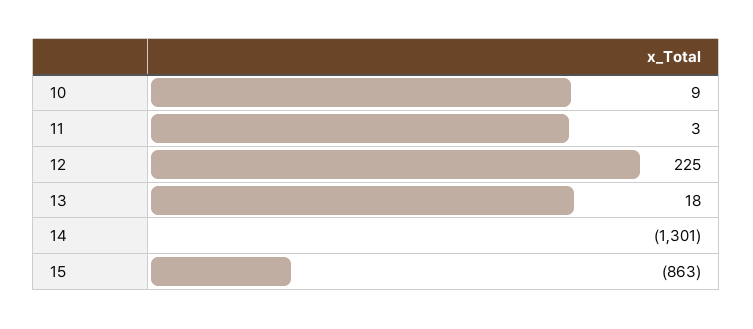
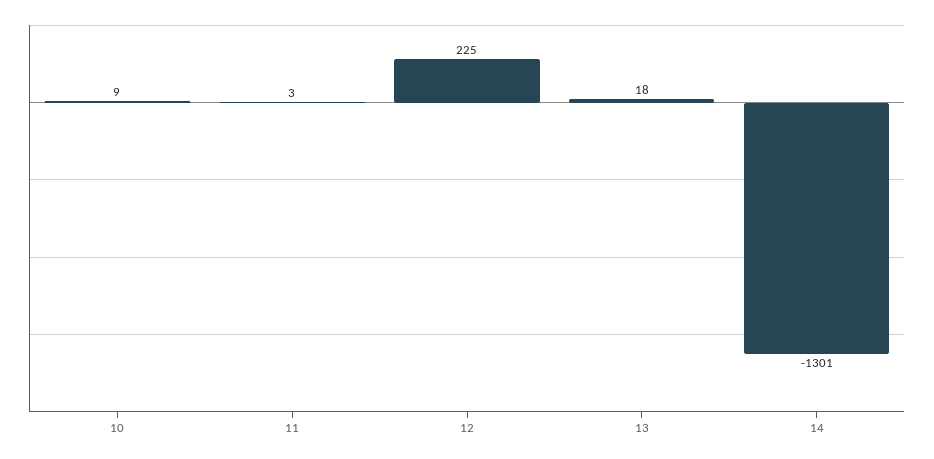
  {
    "10": 9,
    "11": 3,
    "12": 225,
    "13": 18,
-   "14": -1301,
+   "14": -1301
-   "15": -863
  }

